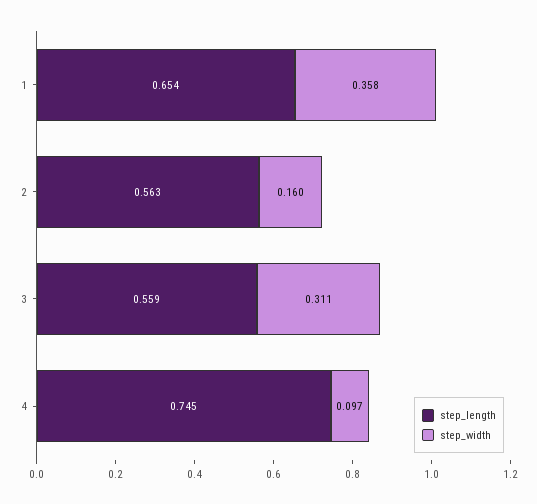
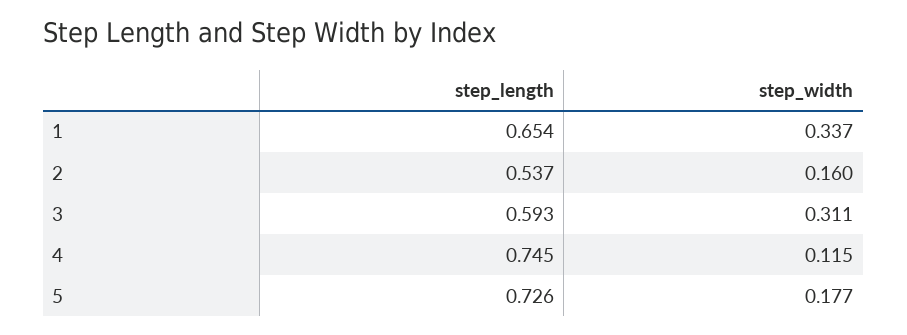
  {
    "step_length": {
      "1": 0.654,
-     "2": 0.563,
+     "2": 0.537,
-     "3": 0.559,
+     "3": 0.593,
-     "4": 0.745
+     "4": 0.745,
+     "5": 0.726
    },
    "step_width": {
-     "1": 0.358,
+     "1": 0.337,
      "2": 0.16,
      "3": 0.311,
-     "4": 0.097
+     "4": 0.115,
+     "5": 0.177
    }
  }

